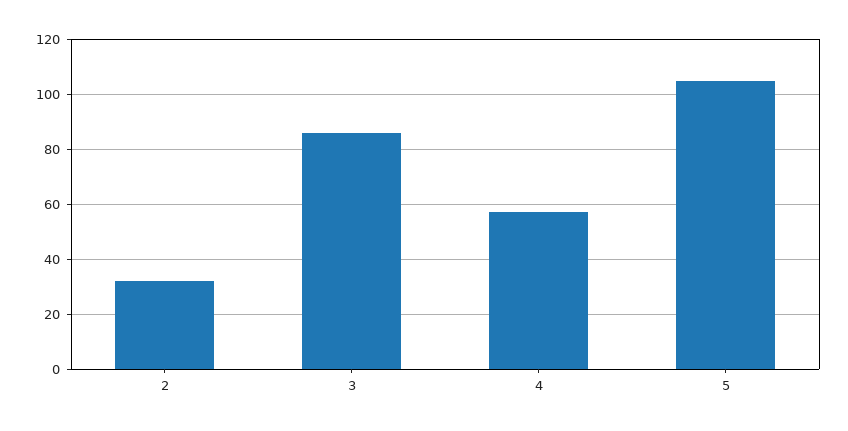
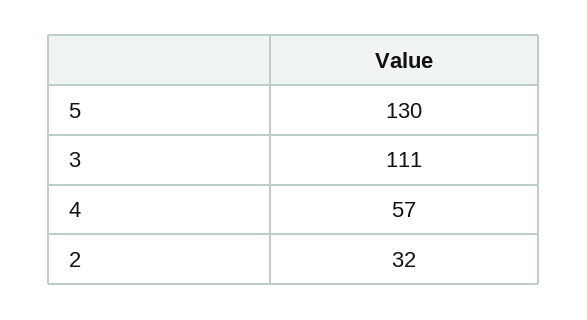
  {
    "2": 32,
-   "3": 85,
+   "3": 111,
    "4": 57,
-   "5": 105
+   "5": 130
  }

